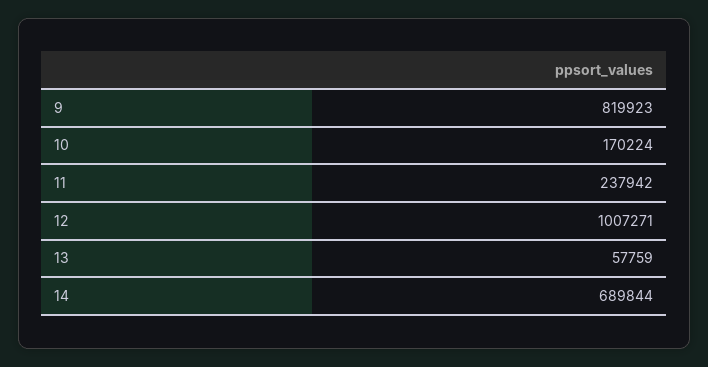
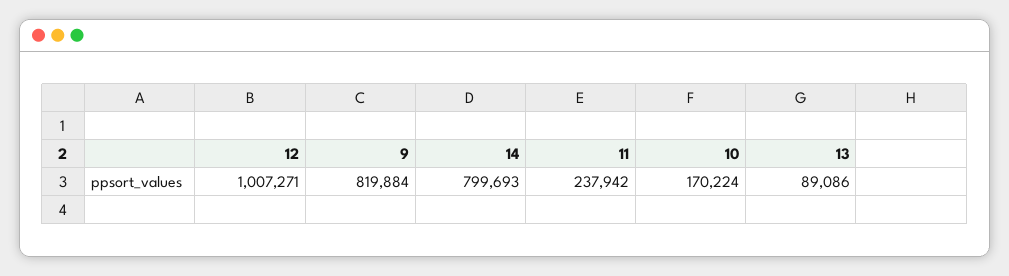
  {
-   "9": 819923,
+   "9": 819884,
    "10": 170224,
    "11": 237942,
    "12": 1007271,
-   "13": 57759,
+   "13": 89086,
-   "14": 689844
+   "14": 799693
  }

